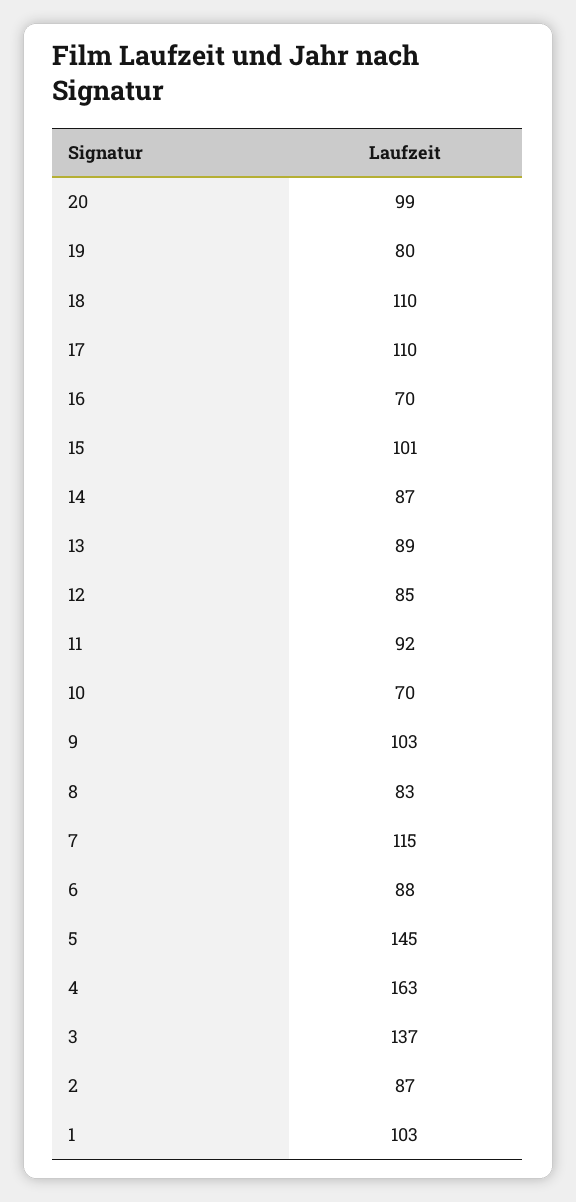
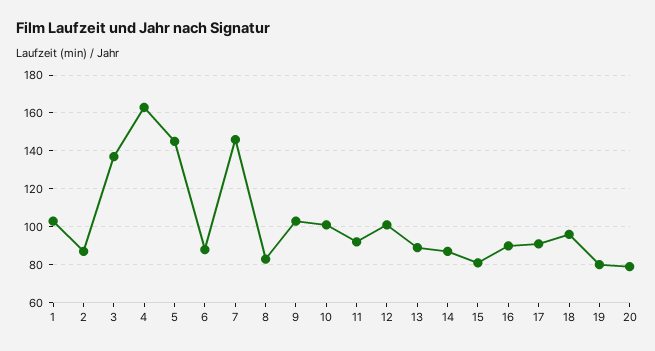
  {
-   "20": 99,
+   "20": 80,
    "19": 80,
-   "18": 110,
+   "18": 95,
-   "17": 110,
+   "17": 90,
-   "16": 70,
+   "16": 90,
-   "15": 101,
+   "15": 80,
    "14": 87,
    "13": 89,
-   "12": 85,
+   "12": 100,
    "11": 92,
-   "10": 70,
+   "10": 100,
    "9": 103,
    "8": 83,
-   "7": 115,
+   "7": 145,
    "6": 88,
    "5": 145,
    "4": 163,
    "3": 137,
    "2": 87,
    "1": 103
  }

